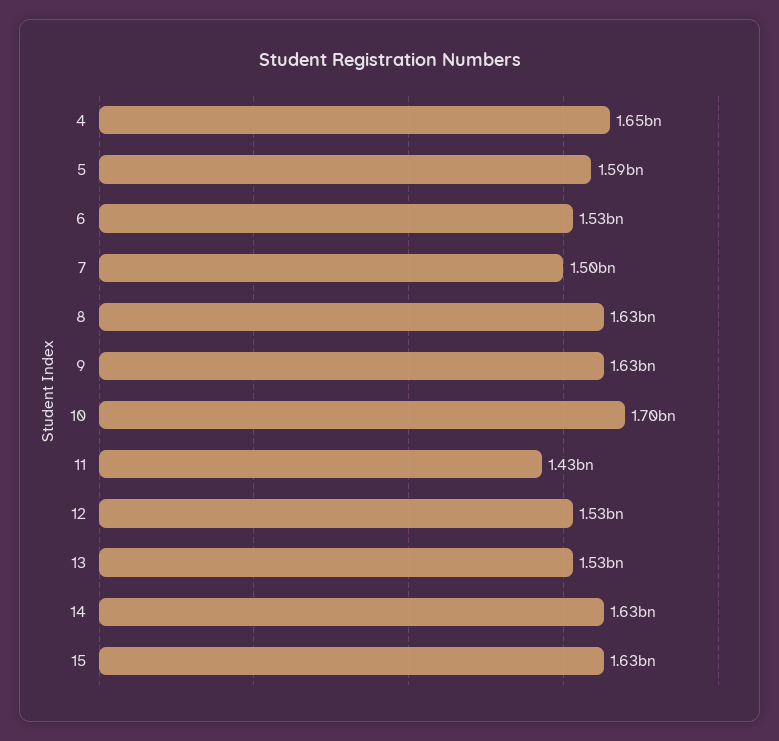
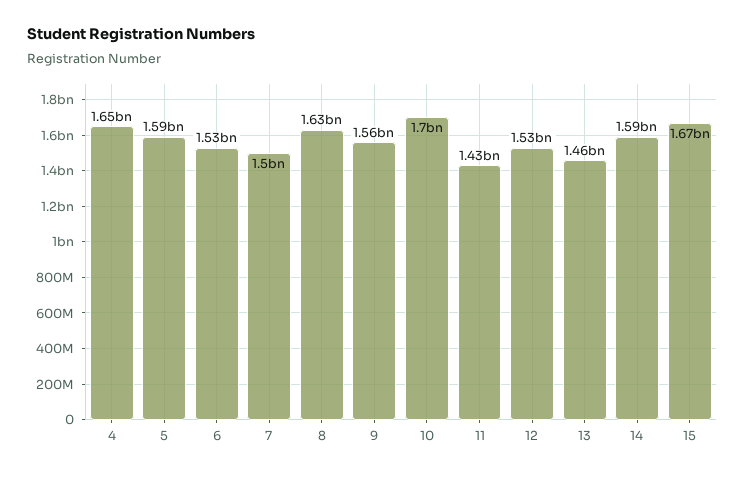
  {
    "4": 1650000000,
    "5": 1590000000,
    "6": 1530000000,
    "7": 1500000000,
    "8": 1630000000,
-   "9": 1630000000,
+   "9": 1560000000,
    "10": 1700000000,
    "11": 1430000000,
    "12": 1530000000,
-   "13": 1530000000,
+   "13": 1460000000,
-   "14": 1630000000,
+   "14": 1590000000,
-   "15": 1630000000
+   "15": 1670000000
  }

